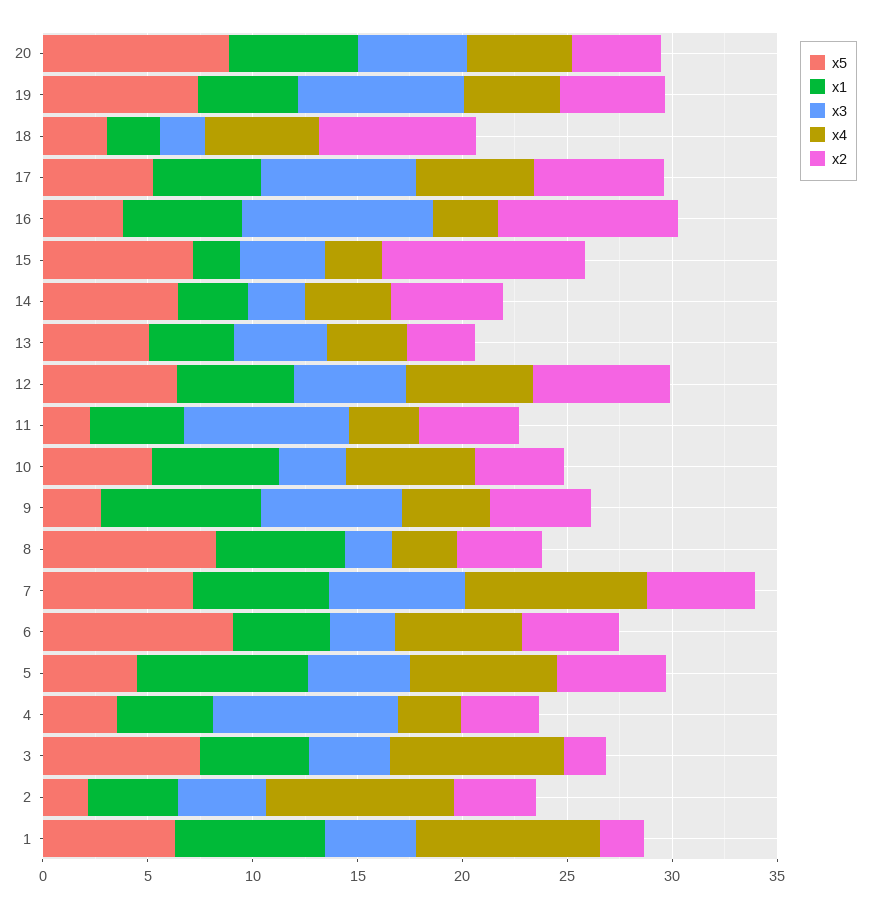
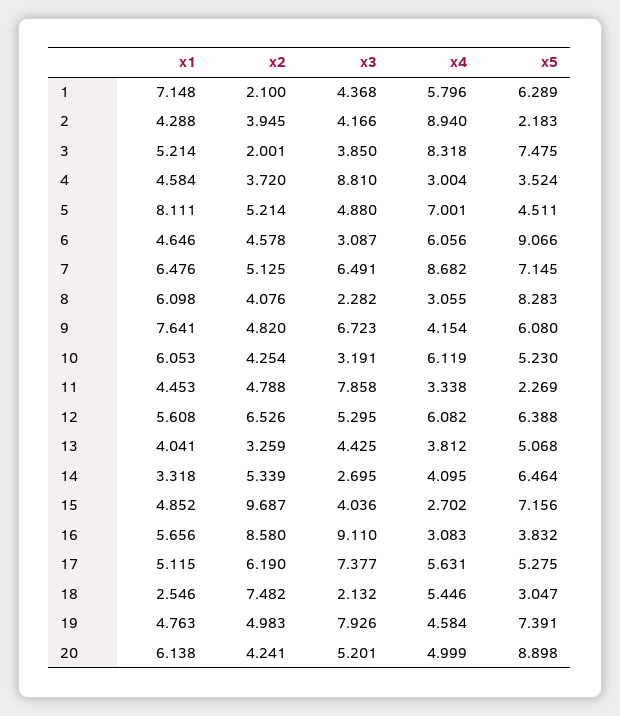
  {
    "x5": {
      "20": 8.898,
      "19": 7.391,
      "18": 3.047,
      "17": 5.275,
      "16": 3.832,
      "15": 7.156,
      "14": 6.464,
      "13": 5.068,
      "12": 6.388,
      "11": 2.269,
      "10": 5.23,
-     "9": 3,
+     "9": 6.08,
      "8": 8.283,
      "7": 7.145,
      "6": 9.066,
      "5": 4.511,
      "4": 3.524,
      "3": 7.475,
      "2": 2.183,
      "1": 6.289
    },
    "x1": {
      "20": 6.138,
      "19": 4.763,
      "18": 2.546,
      "17": 5.115,
      "16": 5.656,
-     "15": 2,
+     "15": 4.852,
      "14": 3.318,
      "13": 4.041,
      "12": 5.608,
      "11": 4.453,
      "10": 6.053,
      "9": 7.641,
      "8": 6.098,
      "7": 6.476,
      "6": 4.646,
      "5": 8.111,
      "4": 4.584,
      "3": 5.214,
      "2": 4.288,
      "1": 7.148
    },
    "x3": {
      "20": 5.201,
      "19": 7.926,
      "18": 2.132,
      "17": 7.377,
      "16": 9.11,
      "15": 4.036,
      "14": 2.695,
      "13": 4.425,
      "12": 5.295,
      "11": 7.858,
      "10": 3.191,
      "9": 6.723,
      "8": 2.282,
      "7": 6.491,
      "6": 3.087,
      "5": 4.88,
      "4": 8.81,
      "3": 3.85,
      "2": 4.166,
      "1": 4.368
    },
    "x4": {
      "20": 4.999,
      "19": 4.584,
      "18": 5.446,
      "17": 5.631,
      "16": 3.083,
      "15": 2.702,
      "14": 4.095,
      "13": 3.812,
      "12": 6.082,
      "11": 3.338,
      "10": 6.119,
      "9": 4.154,
      "8": 3.055,
      "7": 8.682,
      "6": 6.056,
      "5": 7.001,
      "4": 3.004,
      "3": 8.318,
      "2": 8.94,
-     "1": 9
+     "1": 5.796
    },
    "x2": {
      "20": 4.241,
      "19": 4.983,
      "18": 7.482,
      "17": 6.19,
      "16": 8.58,
      "15": 9.687,
      "14": 5.339,
      "13": 3.259,
      "12": 6.526,
      "11": 4.788,
      "10": 4.254,
      "9": 4.82,
      "8": 4.076,
      "7": 5.125,
      "6": 4.578,
      "5": 5.214,
      "4": 3.72,
      "3": 2.001,
      "2": 3.945,
      "1": 2.1
    }
  }

